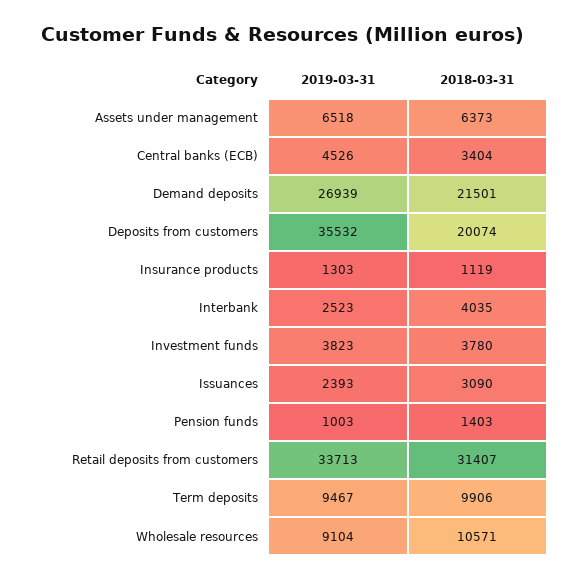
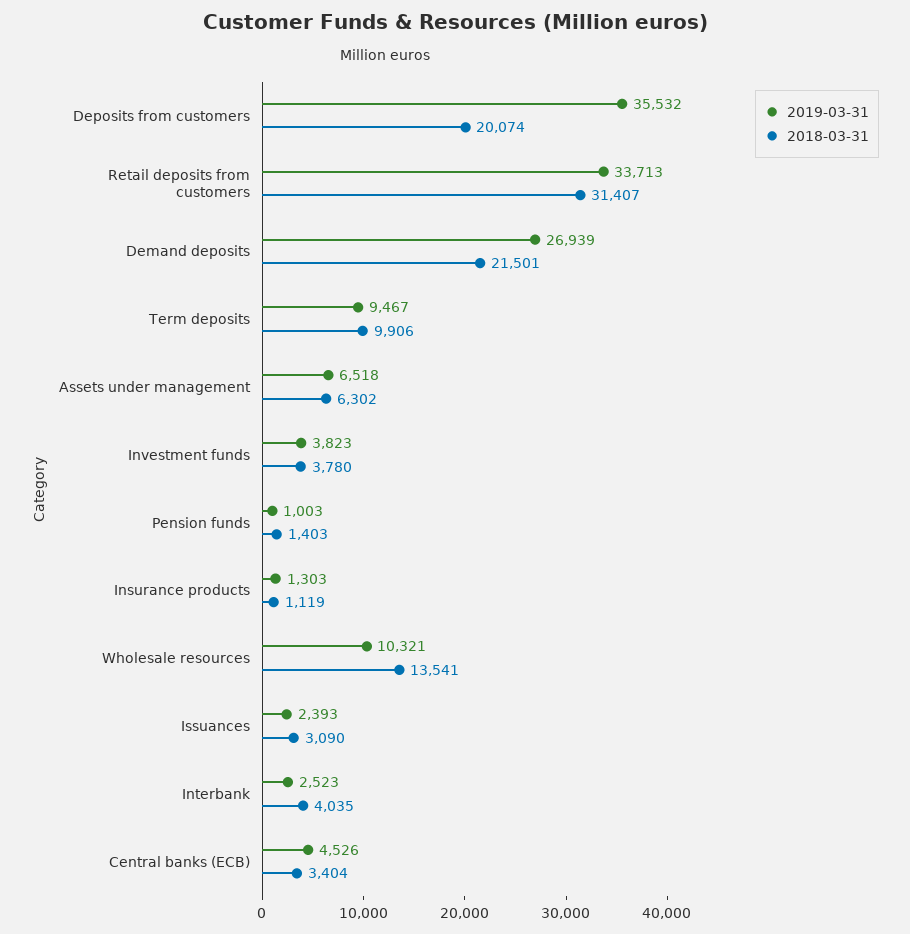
  {
    "2019-03-31": {
      "Assets under management": 6518,
      "Central banks (ECB)": 4526,
      "Demand deposits": 26939,
      "Deposits from customers": 35532,
      "Insurance products": 1303,
      "Interbank": 2523,
      "Investment funds": 3823,
      "Issuances": 2393,
      "Pension funds": 1003,
      "Retail deposits from customers": 33713,
      "Term deposits": 9467,
-     "Wholesale resources": 9104
+     "Wholesale resources": 10321
    },
    "2018-03-31": {
-     "Assets under management": 6373,
+     "Assets under management": 6302,
      "Central banks (ECB)": 3404,
      "Demand deposits": 21501,
      "Deposits from customers": 20074,
      "Insurance products": 1119,
      "Interbank": 4035,
      "Investment funds": 3780,
      "Issuances": 3090,
      "Pension funds": 1403,
      "Retail deposits from customers": 31407,
      "Term deposits": 9906,
-     "Wholesale resources": 10571
+     "Wholesale resources": 13541
    }
  }

